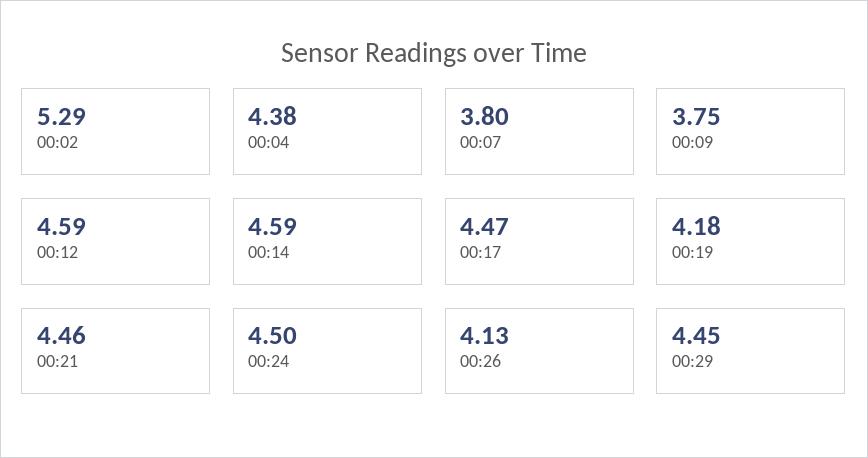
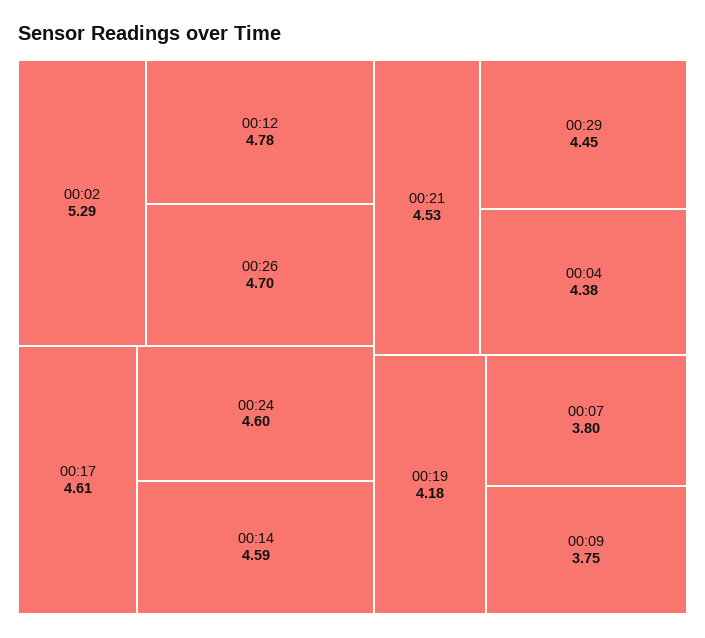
  {
    "00:02": 5.29,
    "00:04": 4.38,
    "00:07": 3.8,
    "00:09": 3.75,
-   "00:12": 4.59,
+   "00:12": 4.78,
    "00:14": 4.59,
-   "00:17": 4.47,
+   "00:17": 4.61,
    "00:19": 4.18,
-   "00:21": 4.46,
+   "00:21": 4.53,
-   "00:24": 4.5,
+   "00:24": 4.6,
-   "00:26": 4.13,
+   "00:26": 4.7,
    "00:29": 4.45
  }

